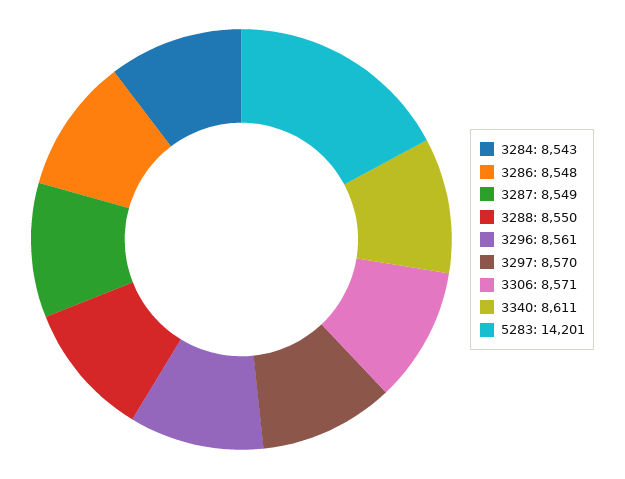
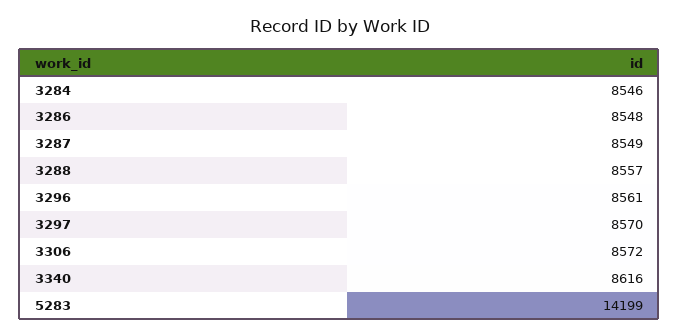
  {
-   "3284": 8543,
+   "3284": 8546,
    "3286": 8548,
    "3287": 8549,
-   "3288": 8550,
+   "3288": 8557,
    "3296": 8561,
    "3297": 8570,
-   "3306": 8571,
+   "3306": 8572,
-   "3340": 8611,
+   "3340": 8616,
-   "5283": 14201
+   "5283": 14199
  }

